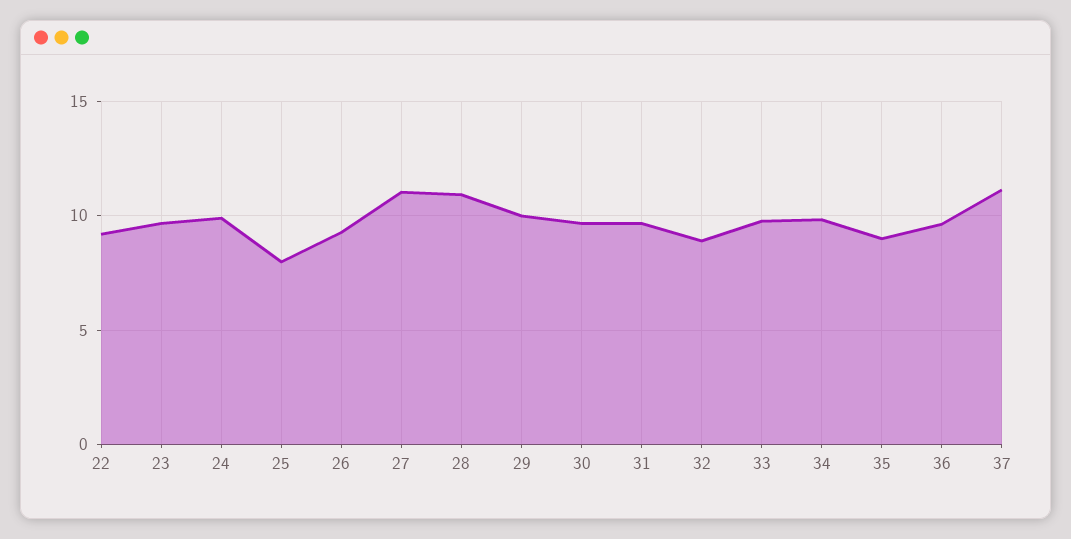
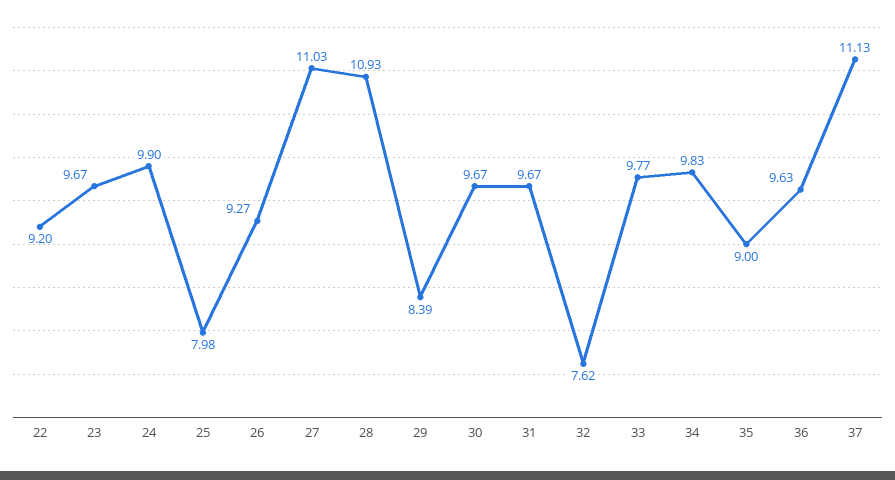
  {
    "22": 9.2,
    "23": 9.67,
    "24": 9.9,
    "25": 7.98,
    "26": 9.27,
    "27": 11.03,
    "28": 10.93,
-   "29": 10,
+   "29": 8.39,
    "30": 9.67,
    "31": 9.67,
-   "32": 9,
+   "32": 7.62,
    "33": 9.77,
    "34": 9.83,
    "35": 9,
    "36": 9.63,
    "37": 11.13
  }

